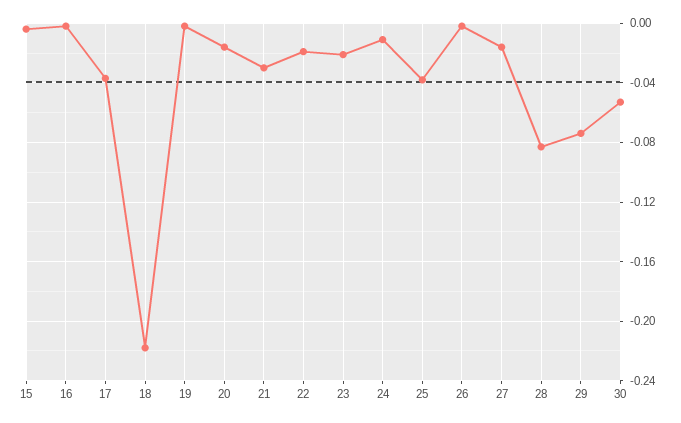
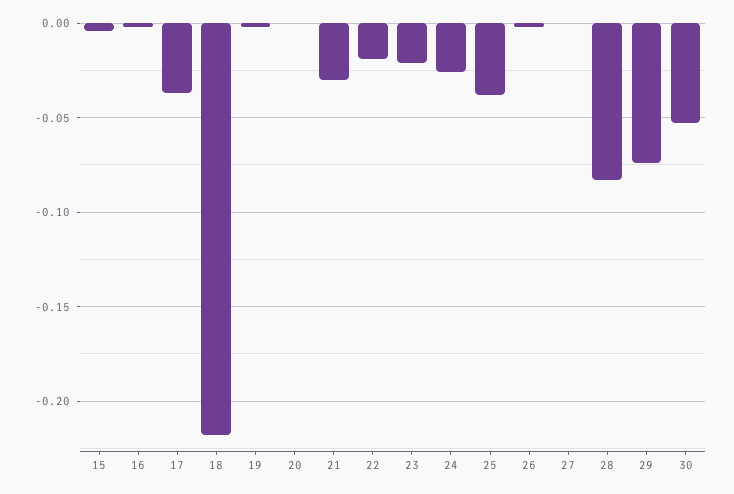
  {
    "15": -0.005,
    "16": 0,
    "17": -0.035,
    "18": -0.22,
    "19": 0,
-   "20": -0.015,
+   "20": 0,
    "21": -0.03,
    "22": -0.02,
    "23": -0.02,
-   "24": -0.01,
+   "24": -0.025,
    "25": -0.04,
    "26": 0,
-   "27": -0.015,
+   "27": 0,
    "28": -0.085,
    "29": -0.075,
    "30": -0.055
  }

